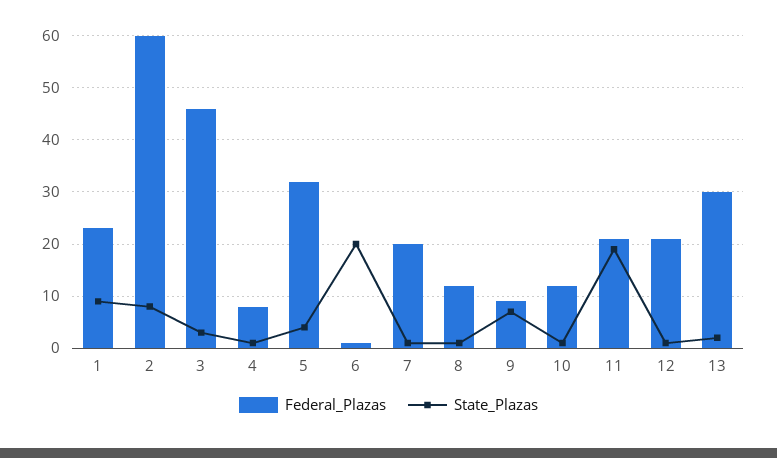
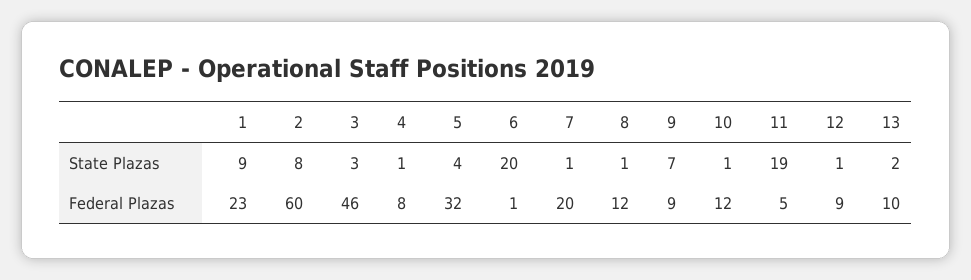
  {
    "Federal_Plazas": {
      "1": 23,
      "2": 60,
      "3": 46,
      "4": 8,
      "5": 32,
      "6": 1,
      "7": 20,
      "8": 12,
      "9": 9,
      "10": 12,
-     "11": 20,
+     "11": 5,
-     "12": 20,
+     "12": 9,
-     "13": 30
+     "13": 10
    },
    "State_Plazas": {
      "1": 9,
      "2": 8,
      "3": 3,
      "4": 1,
      "5": 4,
      "6": 20,
      "7": 1,
      "8": 1,
      "9": 7,
      "10": 1,
      "11": 19,
      "12": 1,
      "13": 2
    }
  }

